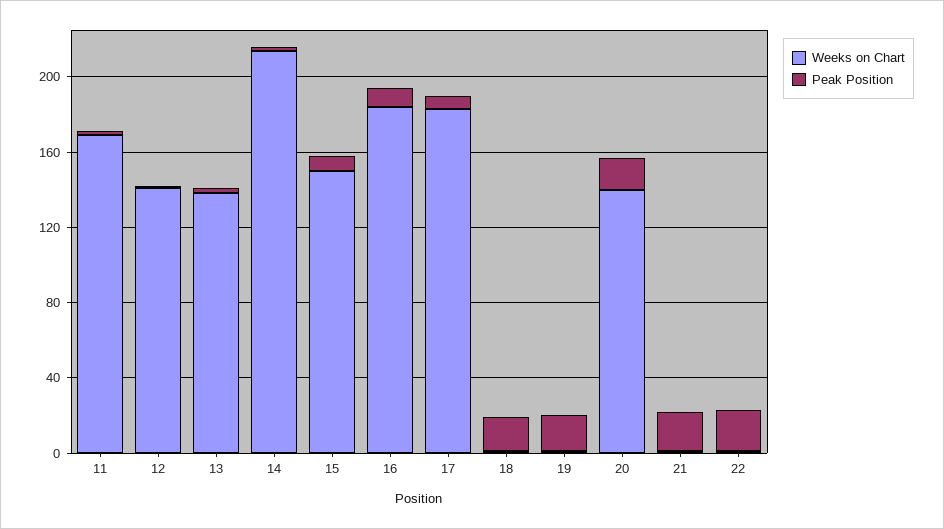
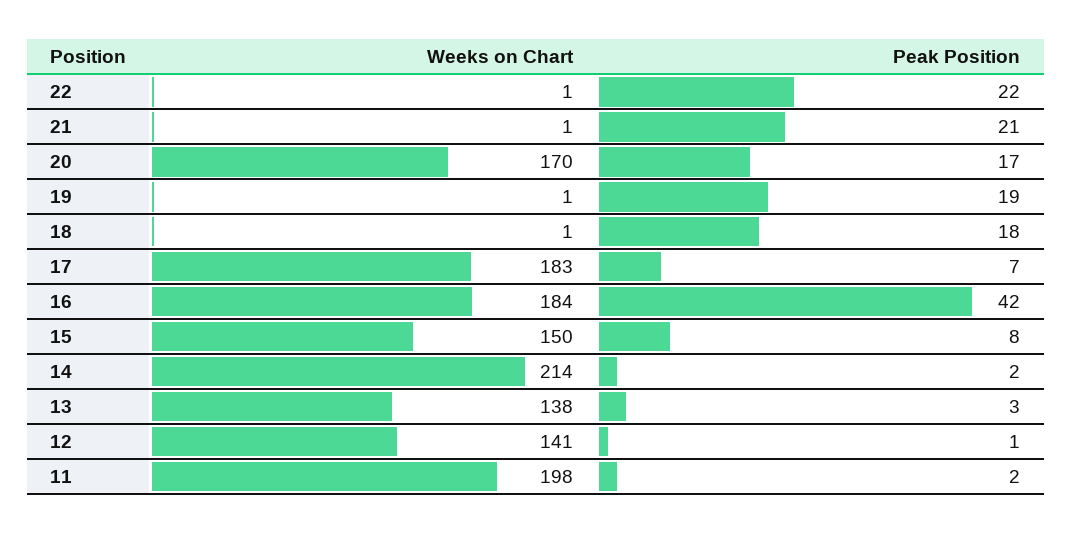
  {
    "Weeks on Chart": {
-     "11": 170,
+     "11": 198,
      "12": 141,
      "13": 138,
      "14": 214,
      "15": 150,
      "16": 184,
      "17": 183,
      "18": 1,
      "19": 1,
-     "20": 140,
+     "20": 170,
      "21": 1,
      "22": 1
    },
    "Peak Position": {
      "11": 2,
      "12": 1,
      "13": 3,
      "14": 2,
      "15": 8,
-     "16": 10,
+     "16": 42,
      "17": 7,
      "18": 18,
      "19": 19,
      "20": 17,
      "21": 21,
      "22": 22
    }
  }

